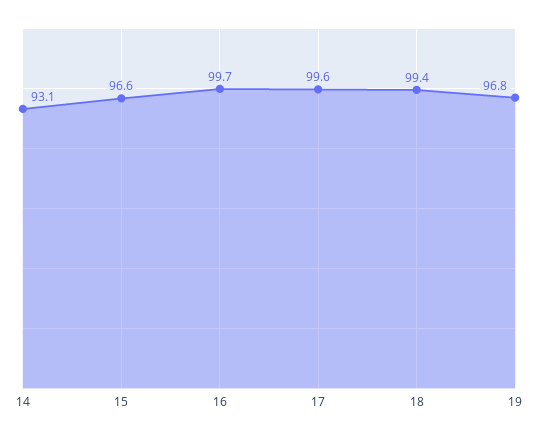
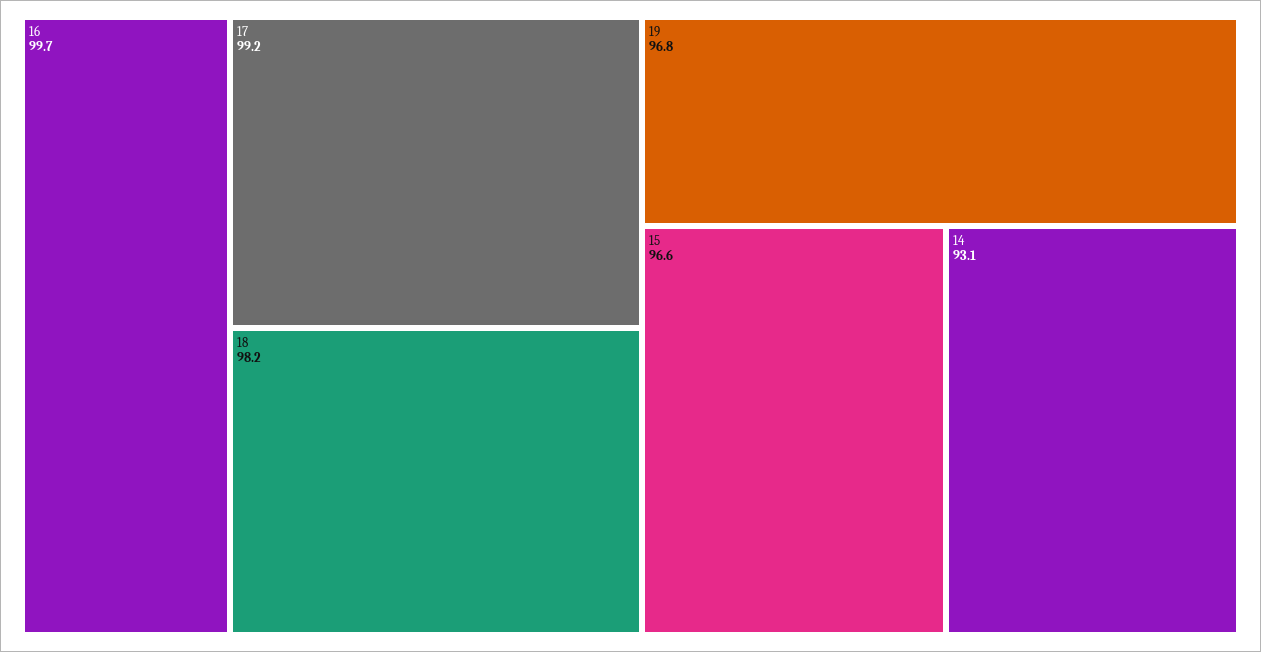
  {
    "14": 93.1,
    "15": 96.6,
    "16": 99.7,
-   "17": 99.6,
+   "17": 99.2,
-   "18": 99.4,
+   "18": 98.2,
    "19": 96.8
  }

